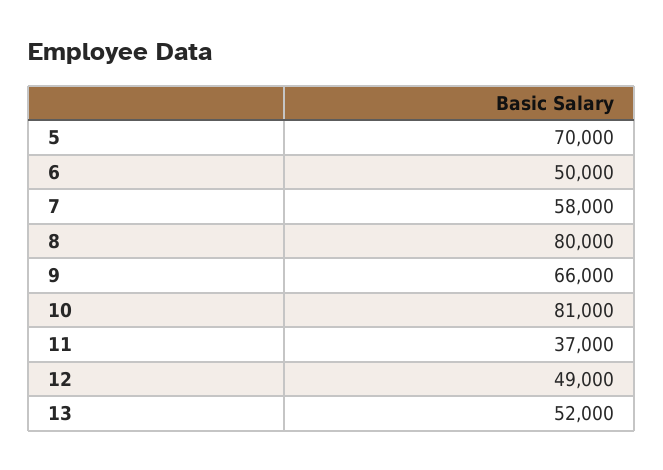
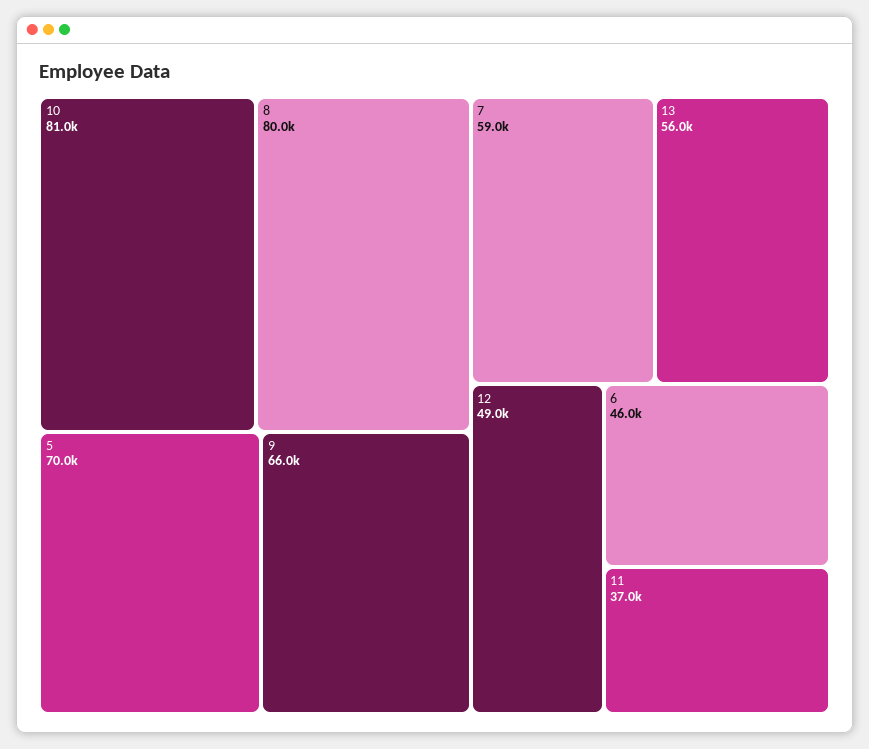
  {
    "5": 70000,
-   "6": 50000,
+   "6": 46000,
-   "7": 58000,
+   "7": 59000,
    "8": 80000,
    "9": 66000,
    "10": 81000,
    "11": 37000,
    "12": 49000,
-   "13": 52000
+   "13": 56000
  }

